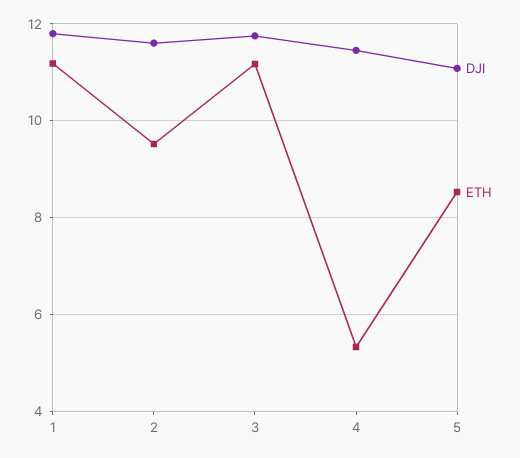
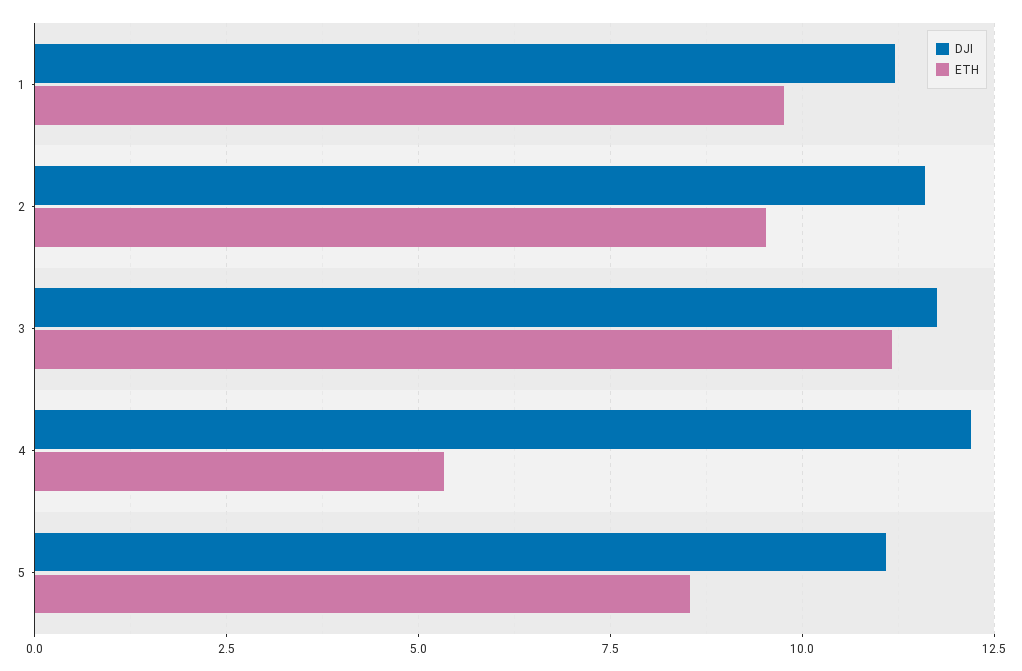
  {
    "DJI": {
-     "1": 11.8,
+     "1": 11.25,
      "2": 11.6,
      "3": 11.8,
-     "4": 11.4,
+     "4": 12.25,
      "5": 11
    },
    "ETH": {
-     "1": 11.2,
+     "1": 9.75,
      "2": 9.6,
      "3": 11.2,
      "4": 5.4,
      "5": 8.6
    }
  }

